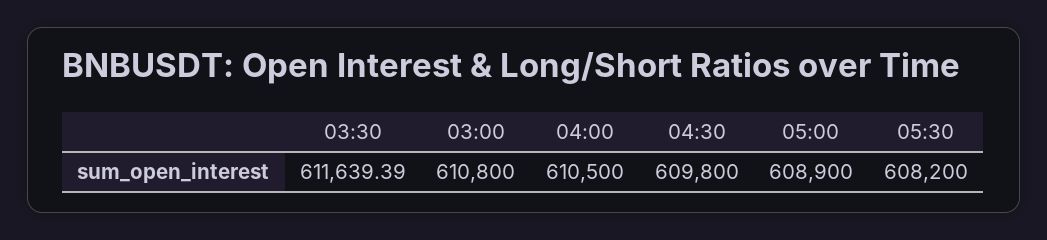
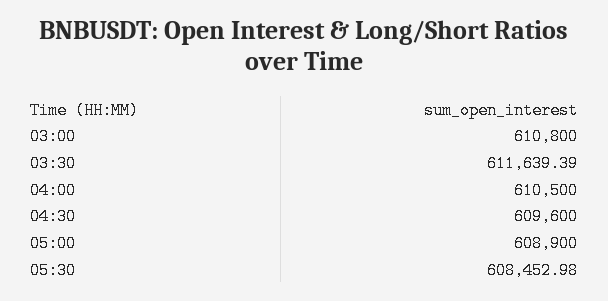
  {
    "03:30": 611639.39,
    "03:00": 610800,
    "04:00": 610500,
-   "04:30": 609800,
+   "04:30": 609600,
    "05:00": 608900,
-   "05:30": 608200
+   "05:30": 608452.98
  }

